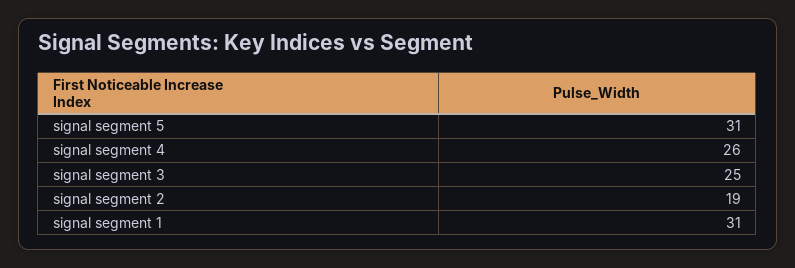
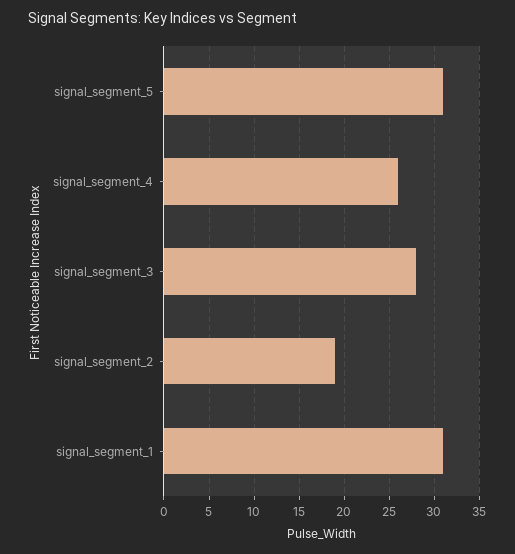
  {
    "signal segment 5": 31,
    "signal segment 4": 26,
-   "signal segment 3": 25,
+   "signal segment 3": 28,
    "signal segment 2": 19,
    "signal segment 1": 31
  }

